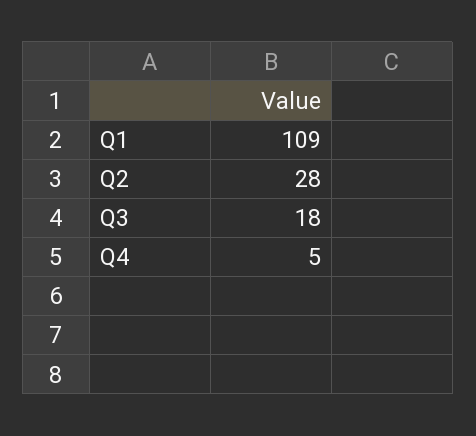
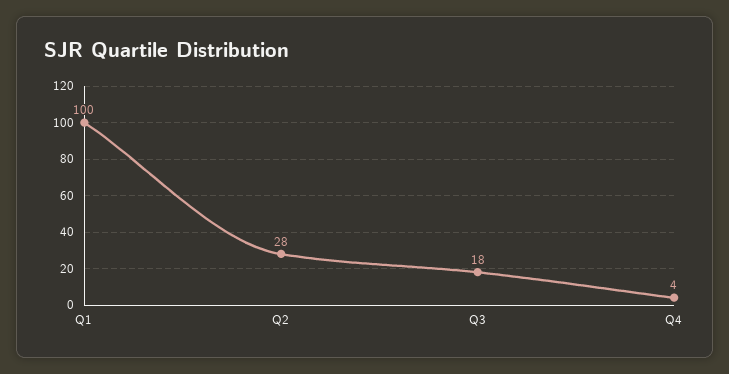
  {
-   "Q1": 109,
+   "Q1": 100,
    "Q2": 28,
    "Q3": 18,
-   "Q4": 5
+   "Q4": 4
  }

